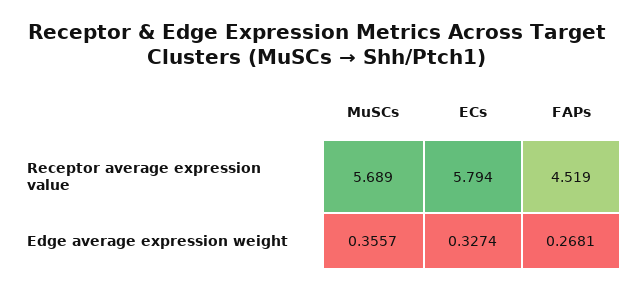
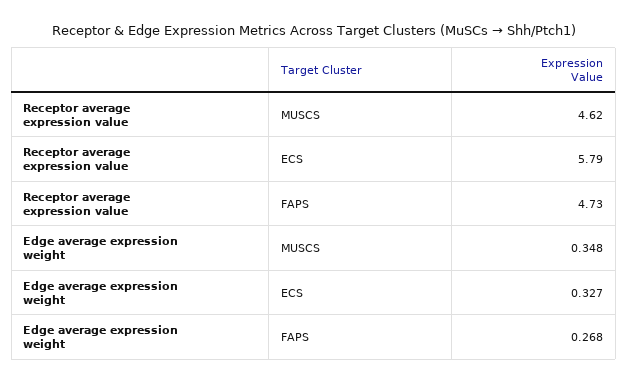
  {
    "MuSCs": {
-     "Receptor average expression value": 5.689,
+     "Receptor average expression value": 4.62,
-     "Edge average expression weight": 0.3557
+     "Edge average expression weight": 0.348
    },
    "ECs": {
      "Receptor average expression value": 5.794,
      "Edge average expression weight": 0.3274
    },
    "FAPs": {
-     "Receptor average expression value": 4.519,
+     "Receptor average expression value": 4.73,
      "Edge average expression weight": 0.2681
    }
  }

